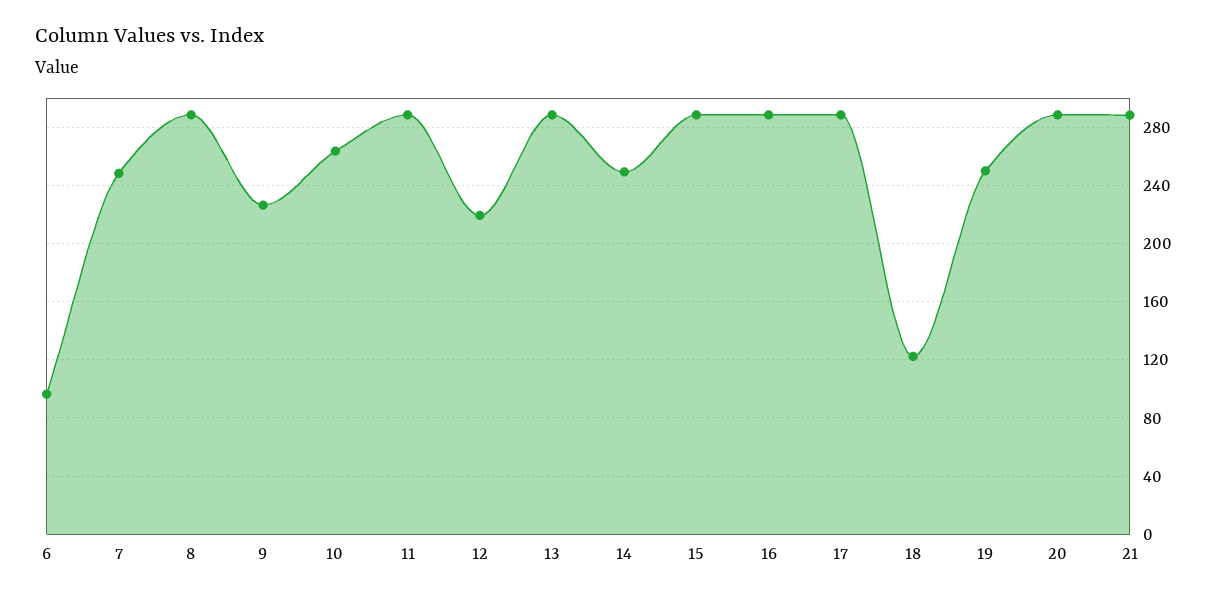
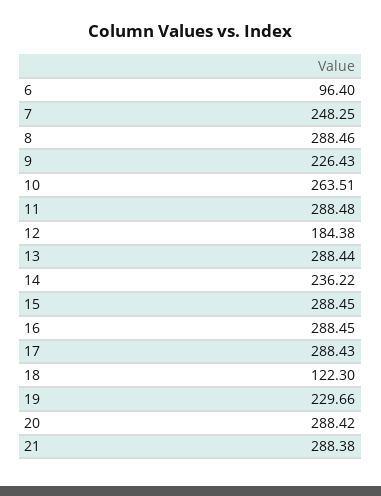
  {
    "6": 96.4,
    "7": 248.25,
    "8": 288.46,
    "9": 226.43,
    "10": 263.51,
    "11": 288.48,
-   "12": 220,
+   "12": 184.38,
    "13": 288.44,
-   "14": 250,
+   "14": 236.22,
    "15": 288.45,
    "16": 288.45,
    "17": 288.43,
    "18": 122.3,
-   "19": 250,
+   "19": 229.66,
    "20": 288.42,
    "21": 288.38
  }

